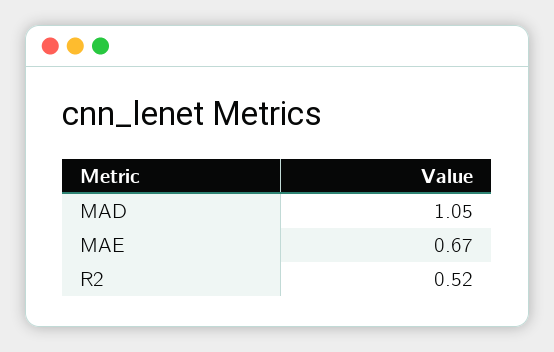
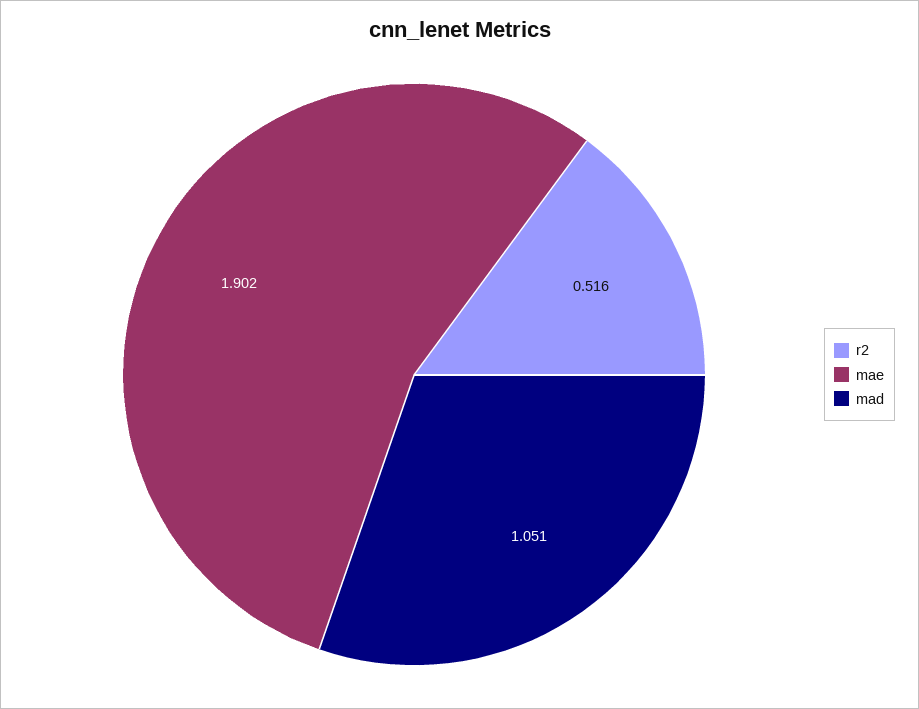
  {
    "MAD": 1.051,
-   "MAE": 0.67,
+   "MAE": 1.902,
    "R2": 0.516
  }

